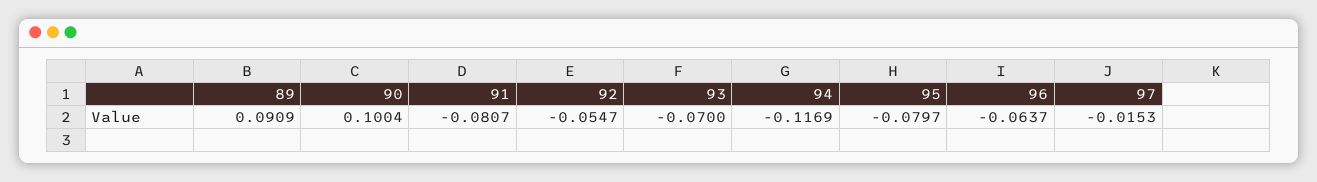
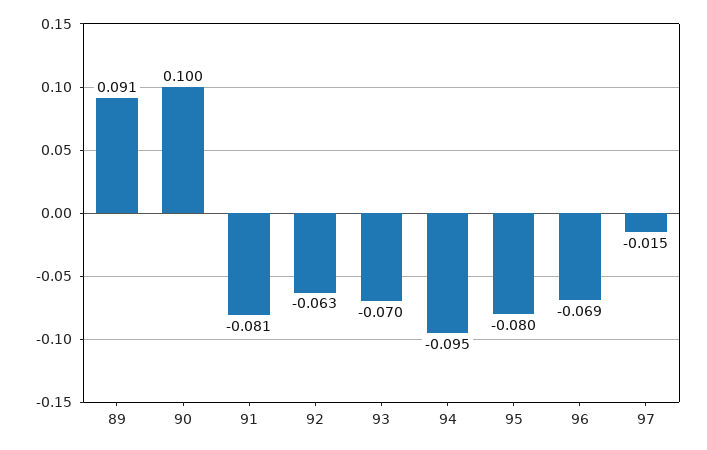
  {
    "89": 0.0909,
    "90": 0.1004,
    "91": -0.0807,
-   "92": -0.0547,
+   "92": -0.063,
    "93": -0.07,
-   "94": -0.1169,
+   "94": -0.095,
    "95": -0.0797,
-   "96": -0.0637,
+   "96": -0.069,
    "97": -0.0153
  }

